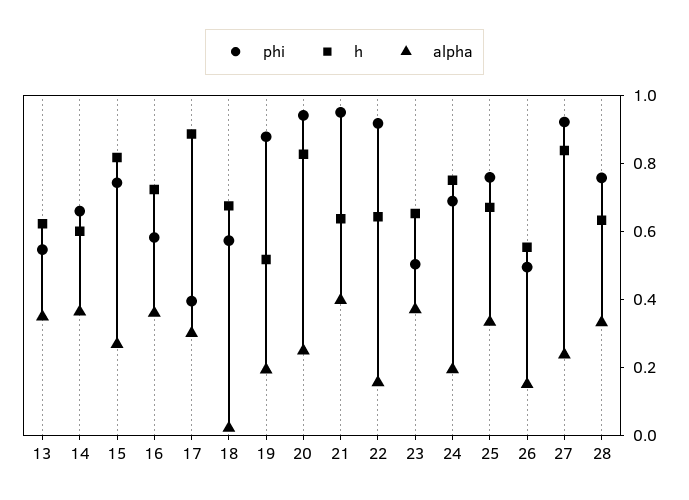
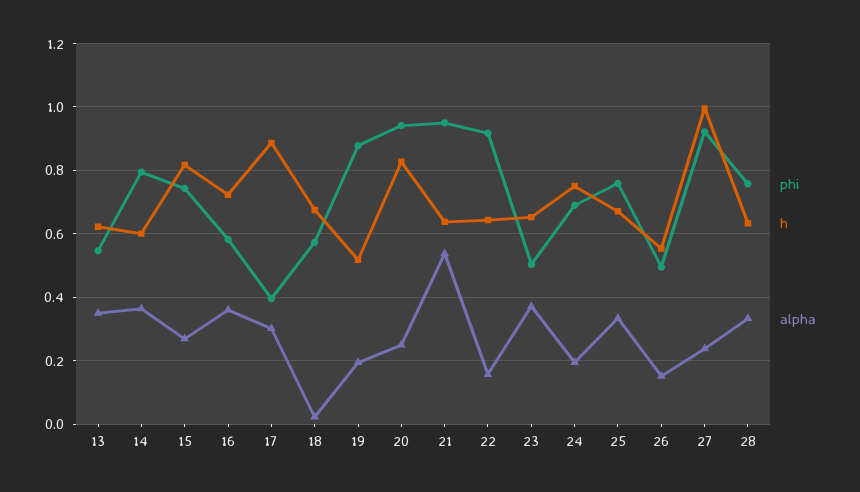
  {
    "phi": {
      "13": 0.54,
-     "14": 0.65,
+     "14": 0.8,
      "15": 0.74,
      "16": 0.58,
      "17": 0.4,
      "18": 0.58,
      "19": 0.88,
      "20": 0.94,
      "21": 0.96,
      "22": 0.92,
      "23": 0.5,
      "24": 0.68,
      "25": 0.76,
      "26": 0.5,
      "27": 0.92,
      "28": 0.76
    },
    "h": {
      "13": 0.62,
      "14": 0.6,
      "15": 0.82,
      "16": 0.72,
      "17": 0.88,
      "18": 0.68,
      "19": 0.52,
      "20": 0.82,
      "21": 0.64,
      "22": 0.64,
      "23": 0.66,
      "24": 0.76,
      "25": 0.68,
      "26": 0.56,
-     "27": 0.85,
+     "27": 1,
      "28": 0.64
    },
    "alpha": {
      "13": 0.36,
      "14": 0.36,
      "15": 0.26,
      "16": 0.36,
      "17": 0.3,
      "18": 0.02,
      "19": 0.2,
      "20": 0.26,
-     "21": 0.4,
+     "21": 0.54,
      "22": 0.16,
      "23": 0.38,
      "24": 0.2,
      "25": 0.34,
      "26": 0.16,
      "27": 0.24,
      "28": 0.34
    }
  }

